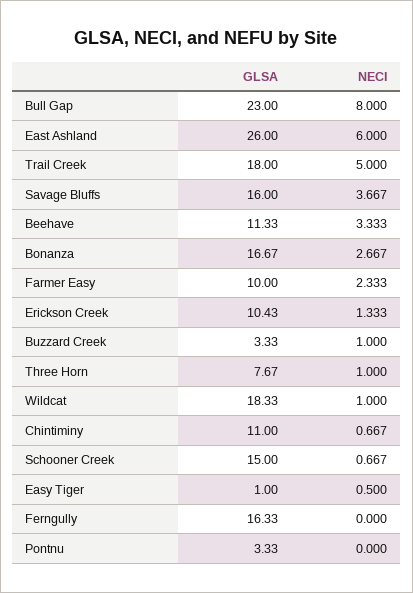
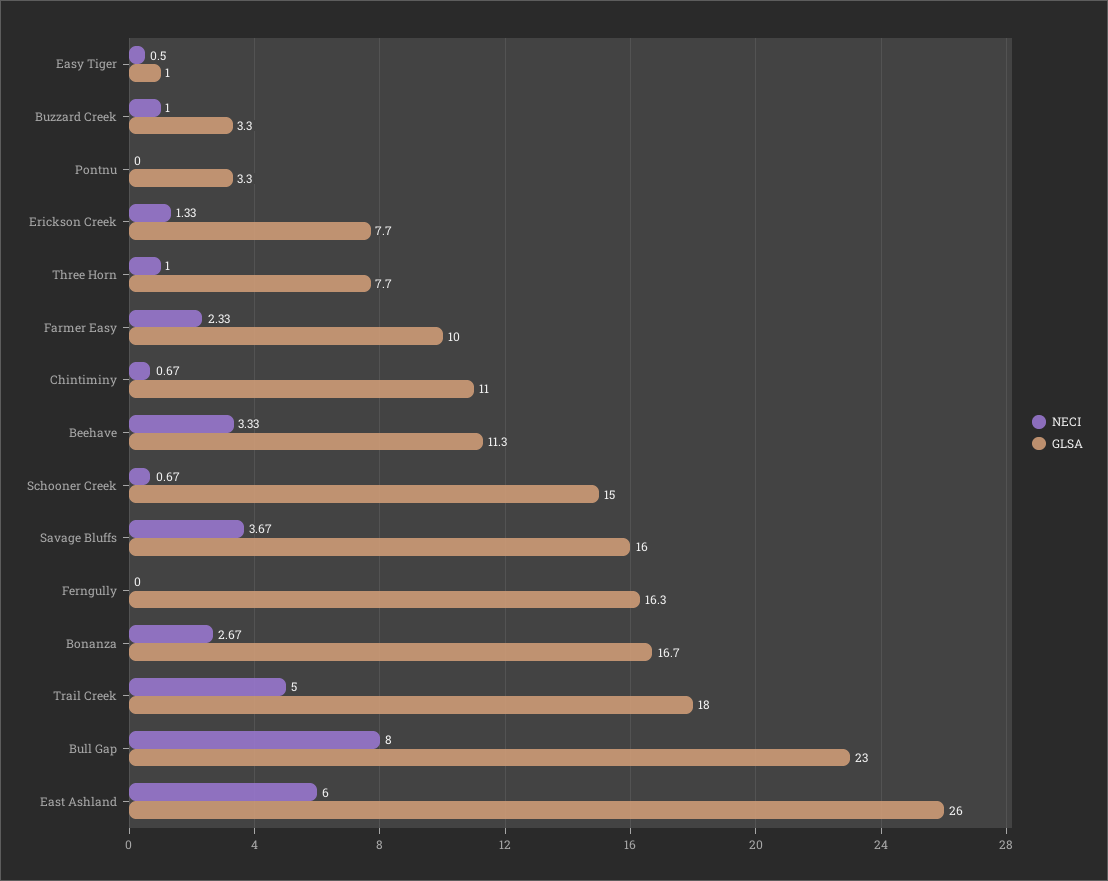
  {
    "GLSA": {
      "Bull Gap": 23,
      "East Ashland": 26,
      "Trail Creek": 18,
      "Savage Bluffs": 16,
      "Beehave": 11.33,
      "Bonanza": 16.67,
      "Farmer Easy": 10,
-     "Erickson Creek": 10.43,
+     "Erickson Creek": 7.7,
      "Buzzard Creek": 3.33,
      "Three Horn": 7.67,
-     "Wildcat": 18.33,
      "Chintiminy": 11,
      "Schooner Creek": 15,
      "Easy Tiger": 1,
      "Ferngully": 16.33,
      "Pontnu": 3.33
    },
    "NECI": {
      "Bull Gap": 8,
      "East Ashland": 6,
      "Trail Creek": 5,
      "Savage Bluffs": 3.667,
      "Beehave": 3.333,
      "Bonanza": 2.667,
      "Farmer Easy": 2.333,
      "Erickson Creek": 1.333,
      "Buzzard Creek": 1,
      "Three Horn": 1,
-     "Wildcat": 1,
      "Chintiminy": 0.667,
      "Schooner Creek": 0.667,
      "Easy Tiger": 0.5,
      "Ferngully": 0,
      "Pontnu": 0
    }
  }

